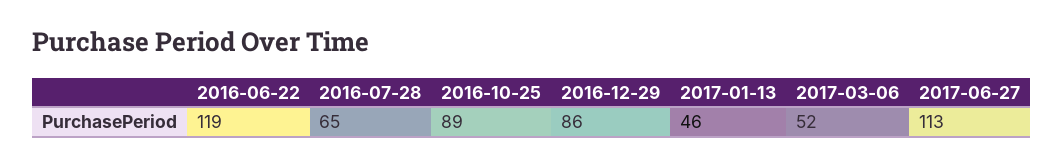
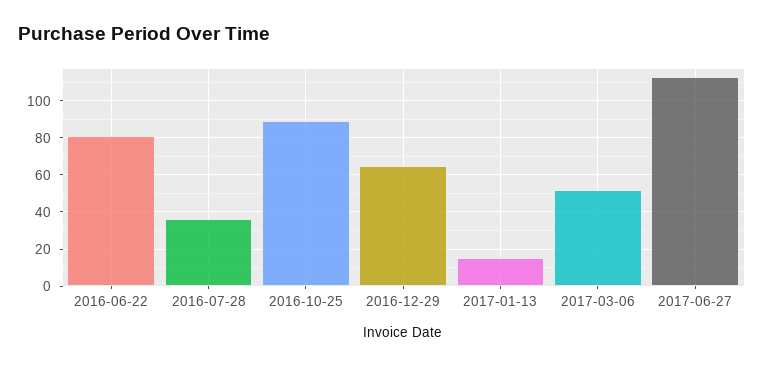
  {
-   "2016-06-22": 119,
+   "2016-06-22": 80,
-   "2016-07-28": 65,
+   "2016-07-28": 35,
    "2016-10-25": 89,
-   "2016-12-29": 86,
+   "2016-12-29": 65,
-   "2017-01-13": 46,
+   "2017-01-13": 15,
    "2017-03-06": 52,
    "2017-06-27": 113
  }

